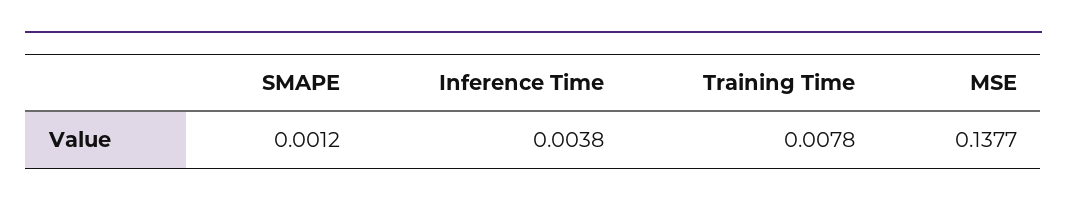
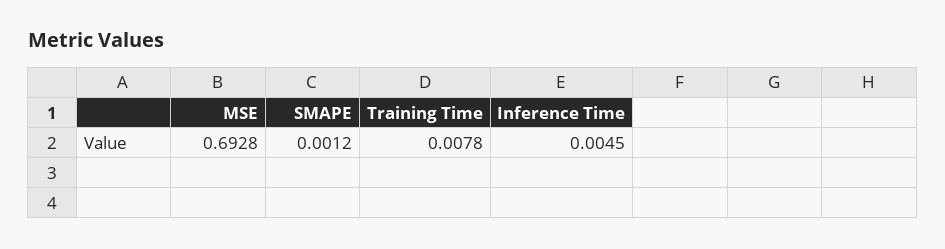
  {
    "SMAPE": 0.0012,
-   "Inference Time": 0.0038,
+   "Inference Time": 0.0045,
    "Training Time": 0.0078,
-   "MSE": 0.1377
+   "MSE": 0.6928
  }

